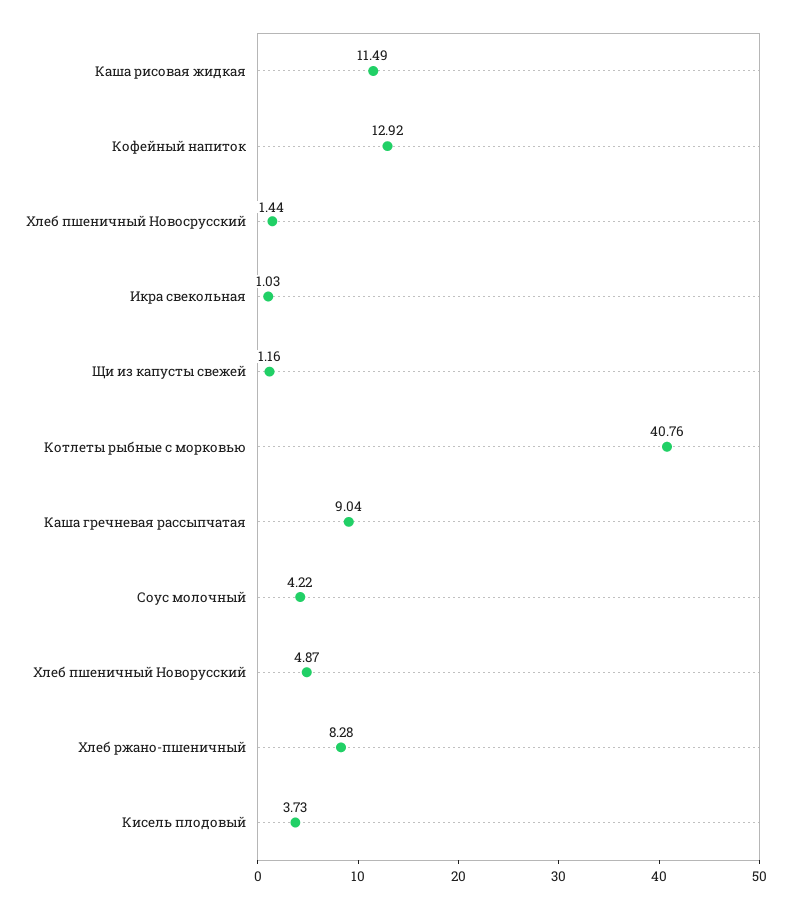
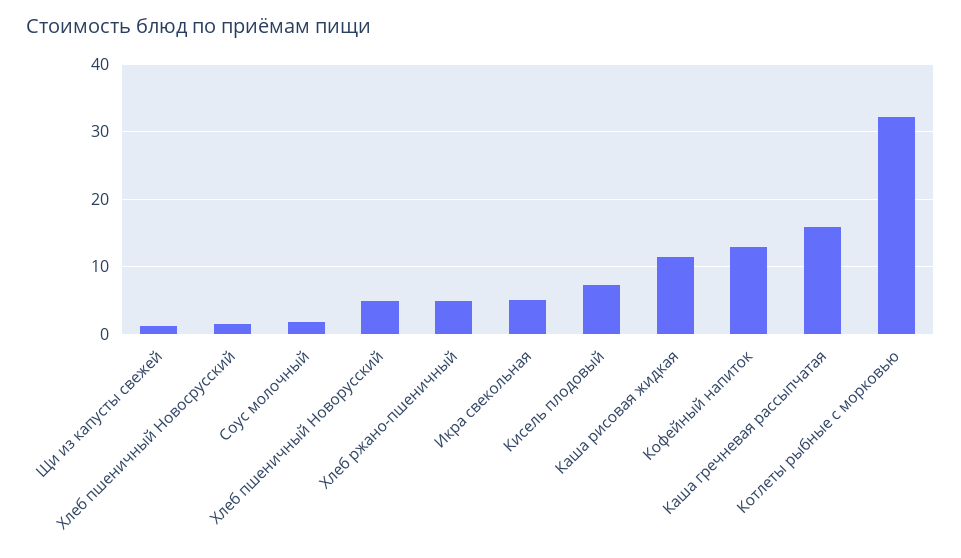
  {
    "Каша рисовая жидкая": 11.49,
    "Кофейный напиток": 12.92,
    "Хлеб пшеничный Новосрусский": 1.44,
-   "Икра свекольная": 1.03,
+   "Икра свекольная": 5,
    "Щи из капусты свежей": 1.16,
-   "Котлеты рыбные с морковью": 40.76,
+   "Котлеты рыбные с морковью": 32,
-   "Каша гречневая рассыпчатая": 9.04,
+   "Каша гречневая рассыпчатая": 16,
-   "Соус молочный": 4.22,
+   "Соус молочный": 2,
    "Хлеб пшеничный Новорусский": 4.87,
-   "Хлеб ржано-пшеничный": 8.28,
+   "Хлеб ржано-пшеничный": 5,
-   "Кисель плодовый": 3.73
+   "Кисель плодовый": 7
  }

